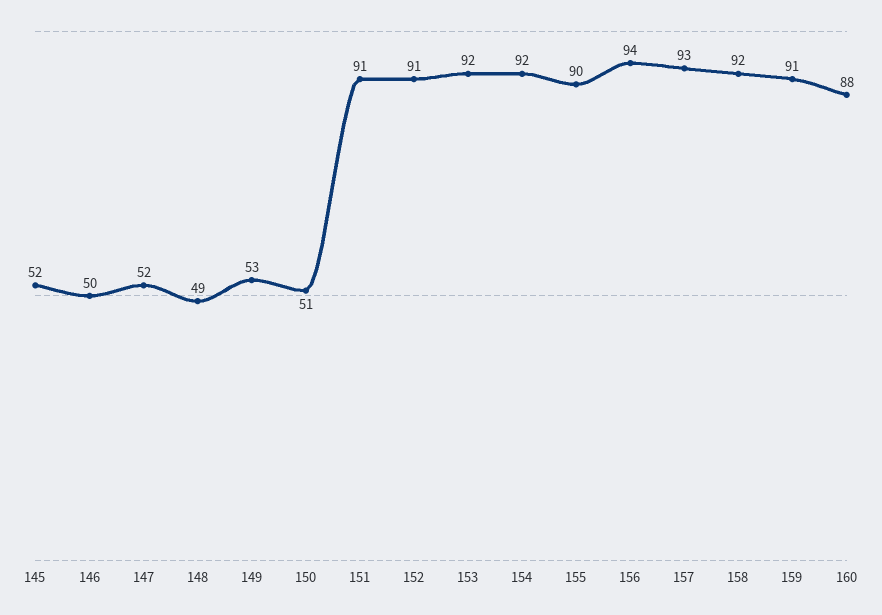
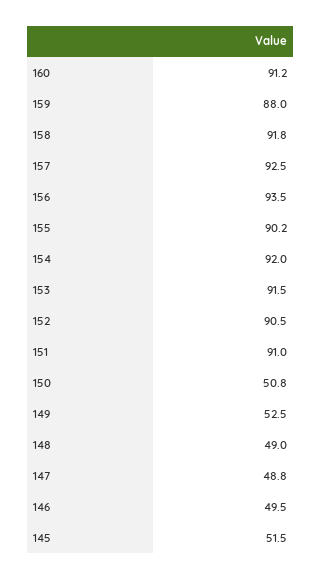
  {
    "145": 51.5,
    "146": 49.5,
-   "147": 52,
+   "147": 48.8,
    "148": 49,
    "149": 52.5,
    "150": 50.8,
    "151": 91,
    "152": 90.5,
    "153": 91.5,
    "154": 92,
    "155": 90.2,
    "156": 93.5,
    "157": 92.5,
    "158": 91.8,
-   "159": 91,
+   "159": 88,
-   "160": 88
+   "160": 91.2
  }

